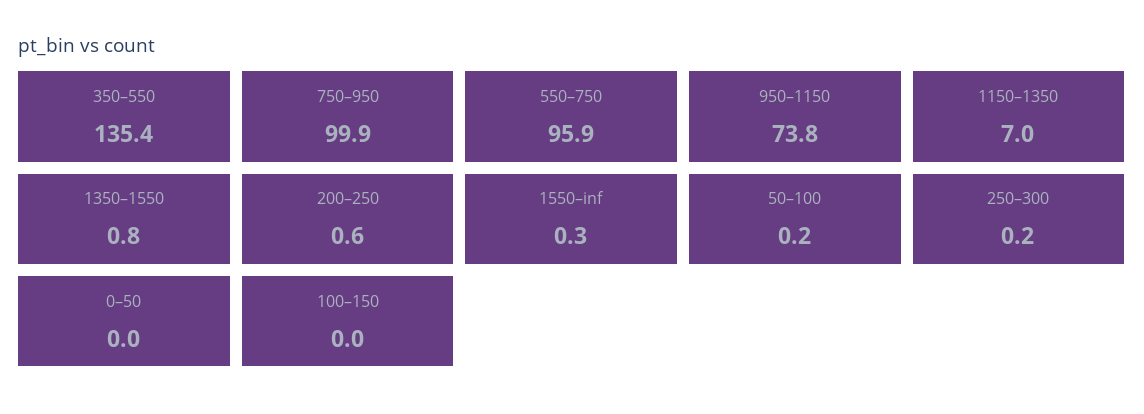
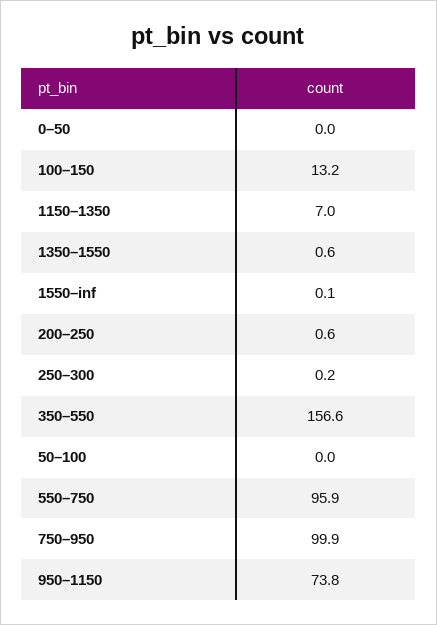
  {
-   "350–550": 135.4,
+   "350–550": 156.6,
    "750–950": 99.9,
    "550–750": 95.9,
    "950–1150": 73.8,
    "1150–1350": 7,
-   "1350–1550": 0.8,
+   "1350–1550": 0.6,
    "200–250": 0.6,
-   "1550–inf": 0.3,
+   "1550–inf": 0.1,
-   "50–100": 0.2,
+   "50–100": 0,
    "250–300": 0.2,
    "0–50": 0,
-   "100–150": 0
+   "100–150": 13.2
  }

